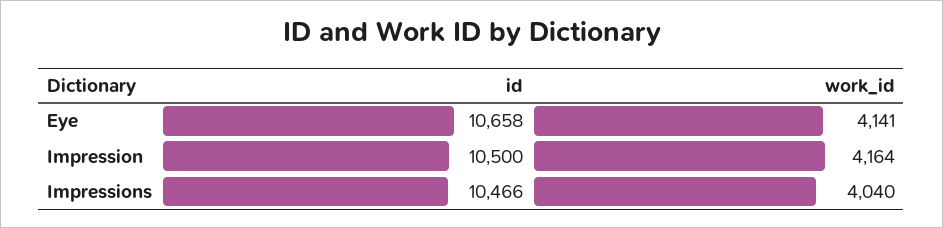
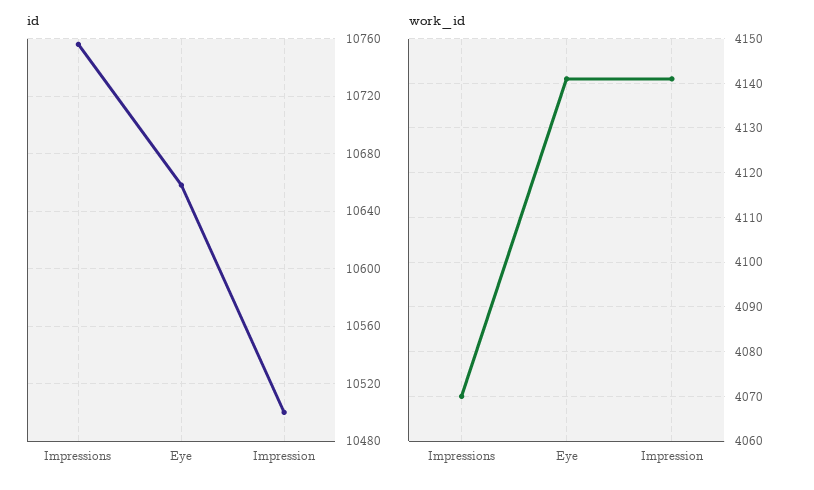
  {
    "id": {
      "Eye": 10658,
      "Impression": 10500,
-     "Impressions": 10466
+     "Impressions": 10755
    },
    "work_id": {
      "Eye": 4141,
-     "Impression": 4164,
+     "Impression": 4140,
-     "Impressions": 4040
+     "Impressions": 4070
    }
  }

